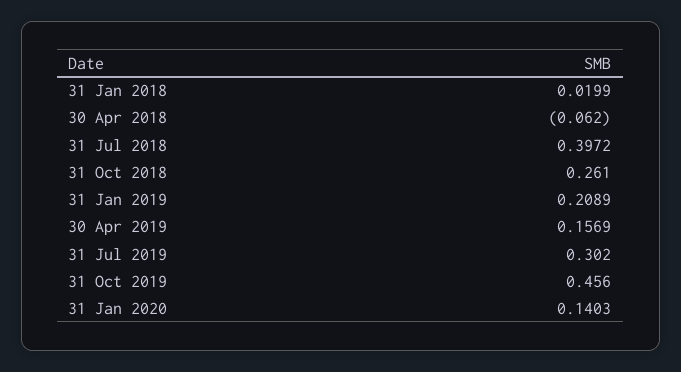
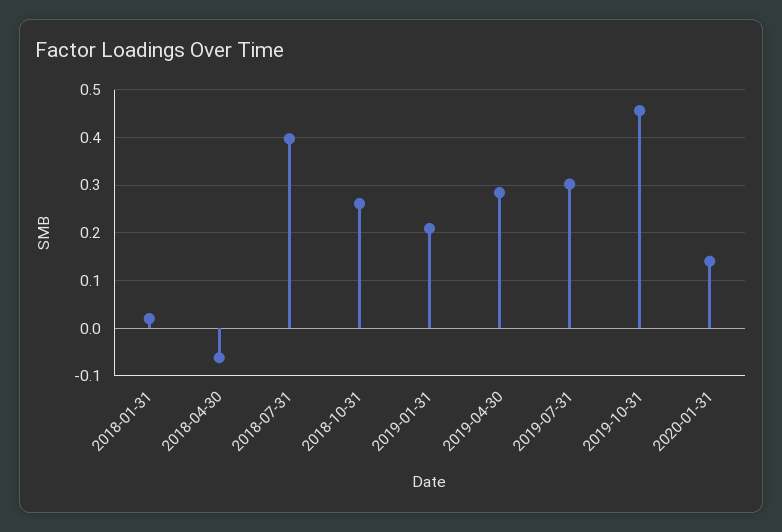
  {
    "31 Jan 2018": 0.0199,
    "30 Apr 2018": -0.062,
    "31 Jul 2018": 0.3972,
    "31 Oct 2018": 0.261,
    "31 Jan 2019": 0.2089,
-   "30 Apr 2019": 0.1569,
+   "30 Apr 2019": 0.28,
    "31 Jul 2019": 0.302,
    "31 Oct 2019": 0.456,
    "31 Jan 2020": 0.1403
  }

